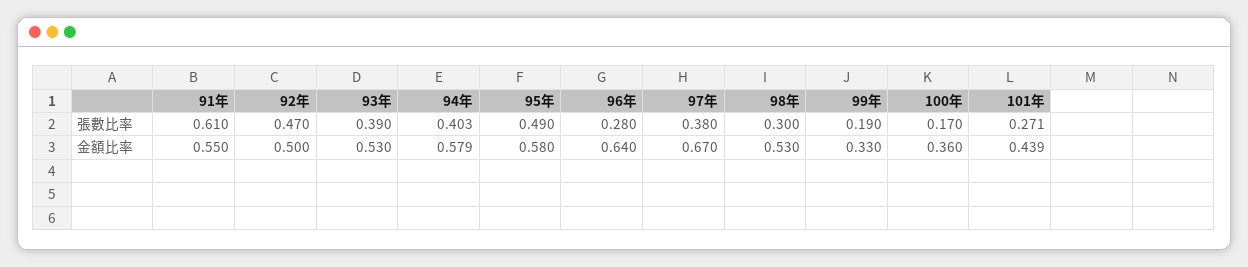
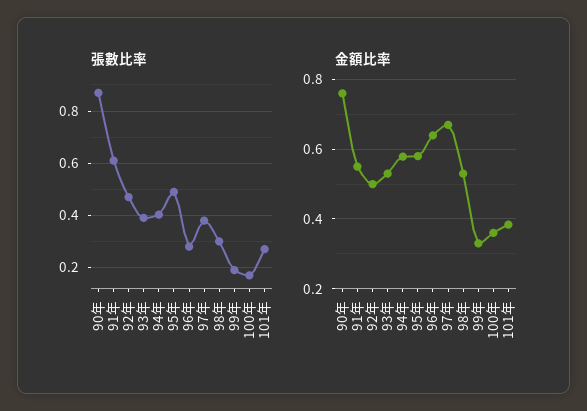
  {
    "張數比率": {
      "91年": 0.61,
      "92年": 0.47,
      "93年": 0.39,
      "94年": 0.403,
      "95年": 0.49,
      "96年": 0.28,
      "97年": 0.38,
      "98年": 0.3,
      "99年": 0.19,
      "100年": 0.17,
-     "101年": 0.271
+     "101年": 0.271,
+     "90年": 0.875
    },
    "金額比率": {
      "91年": 0.55,
      "92年": 0.5,
      "93年": 0.53,
      "94年": 0.579,
      "95年": 0.58,
      "96年": 0.64,
      "97年": 0.67,
      "98年": 0.53,
      "99年": 0.33,
      "100年": 0.36,
-     "101年": 0.439
+     "101年": 0.38,
+     "90年": 0.76
    }
  }

